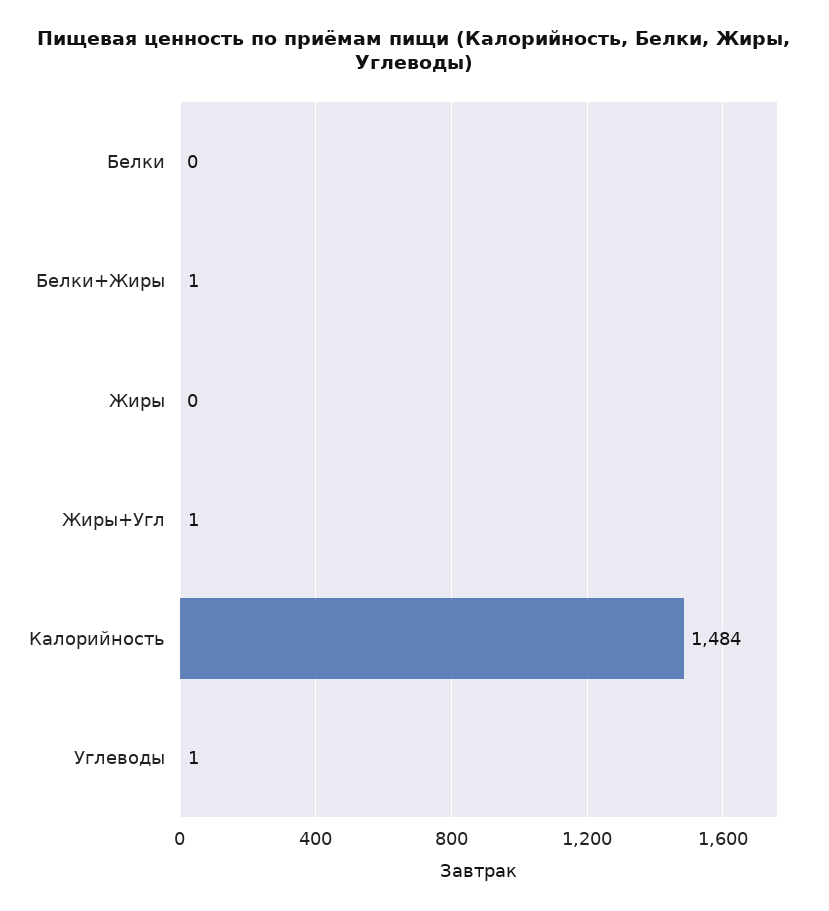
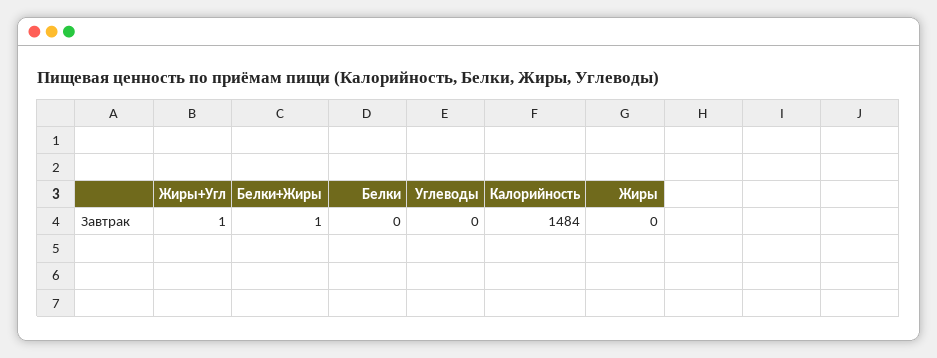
  {
    "Белки": 0,
    "Белки+Жиры": 1,
    "Жиры": 0,
    "Жиры+Угл": 1,
    "Калорийность": 1484,
-   "Углеводы": 1
+   "Углеводы": 0
  }

